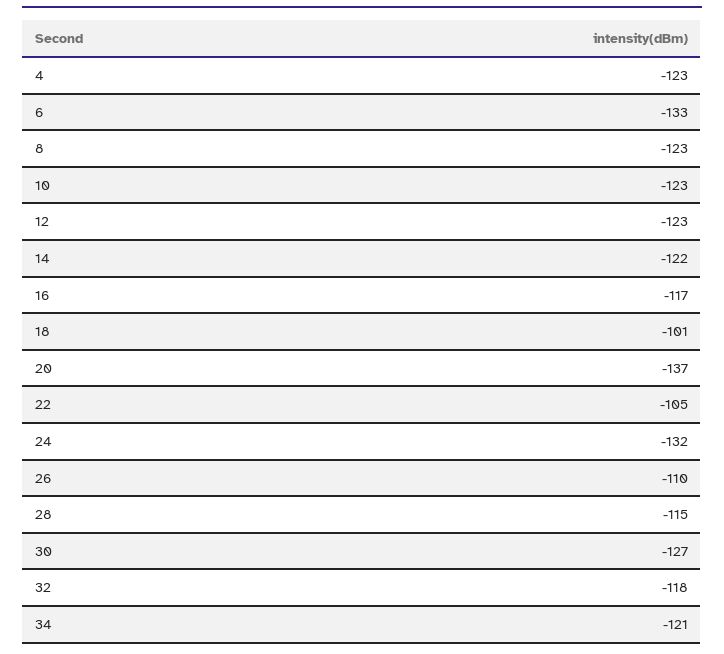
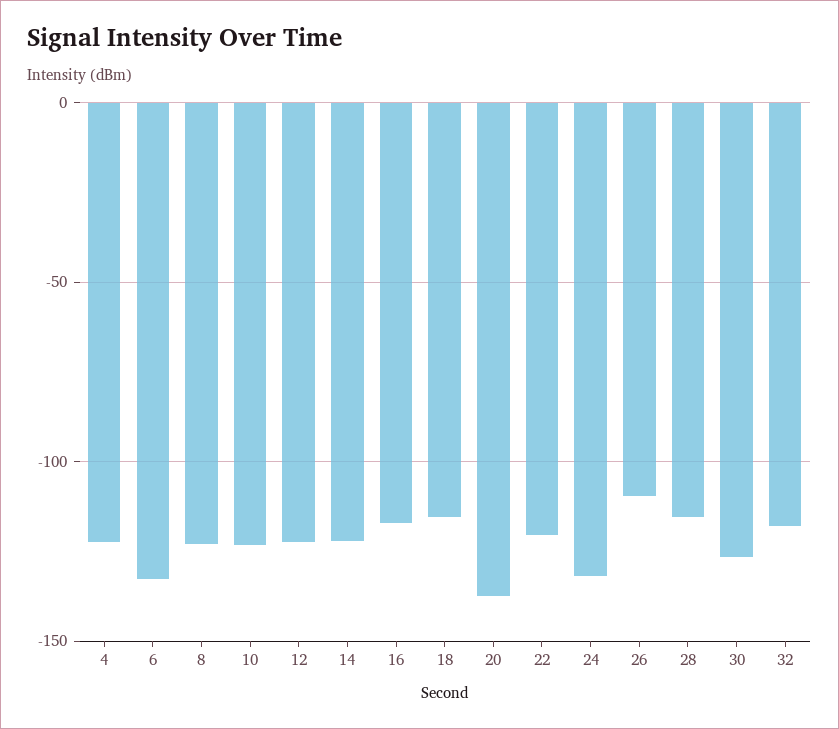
  {
    "4": -123,
    "6": -133,
    "8": -123,
    "10": -123,
    "12": -123,
    "14": -122,
    "16": -117,
-   "18": -101,
+   "18": -115,
    "20": -137,
-   "22": -105,
+   "22": -120,
    "24": -132,
    "26": -110,
    "28": -115,
    "30": -127,
-   "32": -118,
+   "32": -118
-   "34": -121
  }

